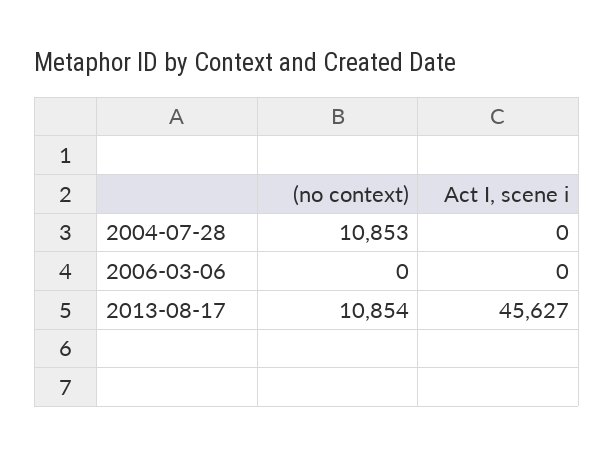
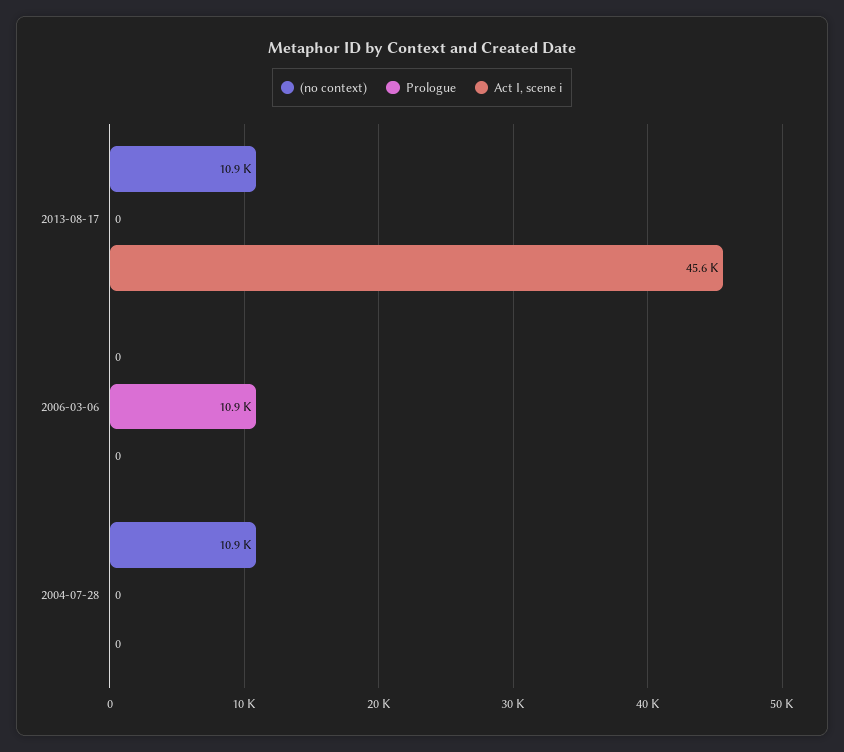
  {
    "(no context)": {
      "2004-07-28": 10853,
      "2006-03-06": 0,
      "2013-08-17": 10854
    },
    "Act I, scene i": {
      "2004-07-28": 0,
      "2006-03-06": 0,
      "2013-08-17": 45627
-   }
+   },
+   "Prologue": {
+     "2013-08-17": 0,
+     "2006-03-06": 10900,
+     "2004-07-28": 0
+   }
  }

